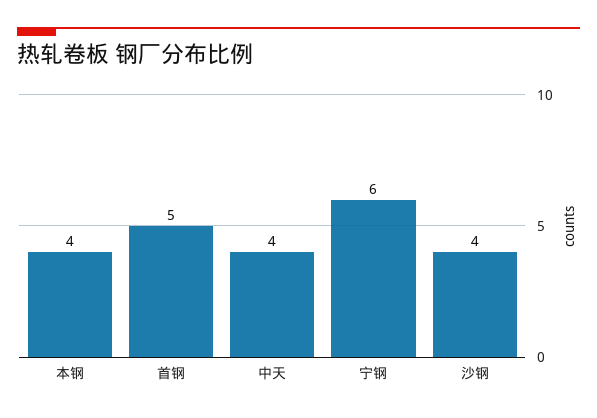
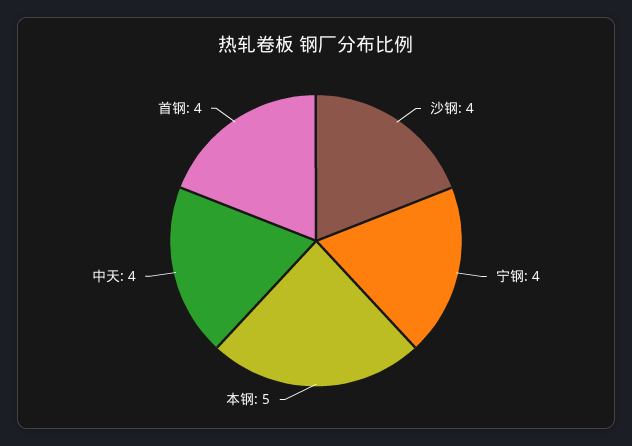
  {
-   "本钢": 4,
+   "本钢": 5,
-   "首钢": 5,
+   "首钢": 4,
    "中天": 4,
-   "宁钢": 6,
+   "宁钢": 4,
    "沙钢": 4
  }

